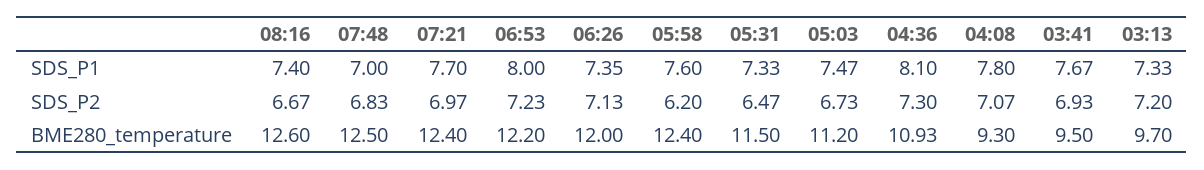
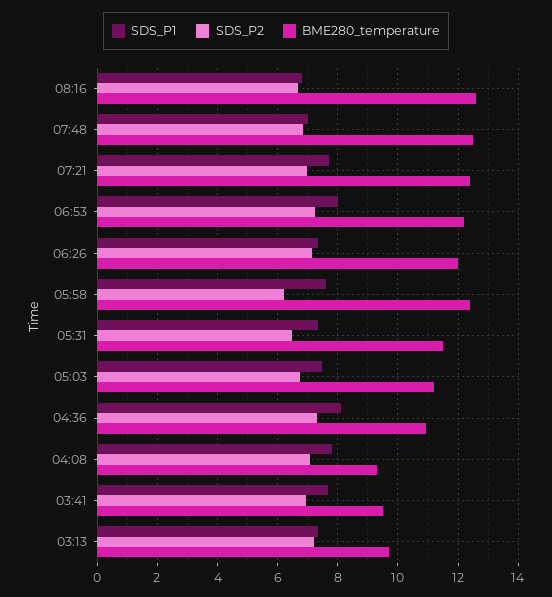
  {
    "SDS_P1": {
-     "08:16": 7.4,
+     "08:16": 6.8,
      "07:48": 7,
      "07:21": 7.7,
      "06:53": 8,
      "06:26": 7.35,
      "05:58": 7.6,
      "05:31": 7.33,
      "05:03": 7.47,
      "04:36": 8.1,
      "04:08": 7.8,
      "03:41": 7.67,
      "03:13": 7.33
    },
    "SDS_P2": {
      "08:16": 6.67,
      "07:48": 6.83,
      "07:21": 6.97,
      "06:53": 7.23,
      "06:26": 7.13,
      "05:58": 6.2,
      "05:31": 6.47,
      "05:03": 6.73,
      "04:36": 7.3,
      "04:08": 7.07,
      "03:41": 6.93,
      "03:13": 7.2
    },
    "BME280_temperature": {
      "08:16": 12.6,
      "07:48": 12.5,
      "07:21": 12.4,
      "06:53": 12.2,
      "06:26": 12,
      "05:58": 12.4,
      "05:31": 11.5,
      "05:03": 11.2,
      "04:36": 10.93,
      "04:08": 9.3,
      "03:41": 9.5,
      "03:13": 9.7
    }
  }

